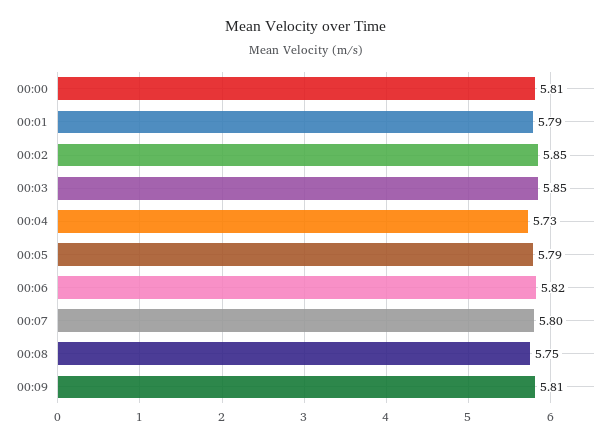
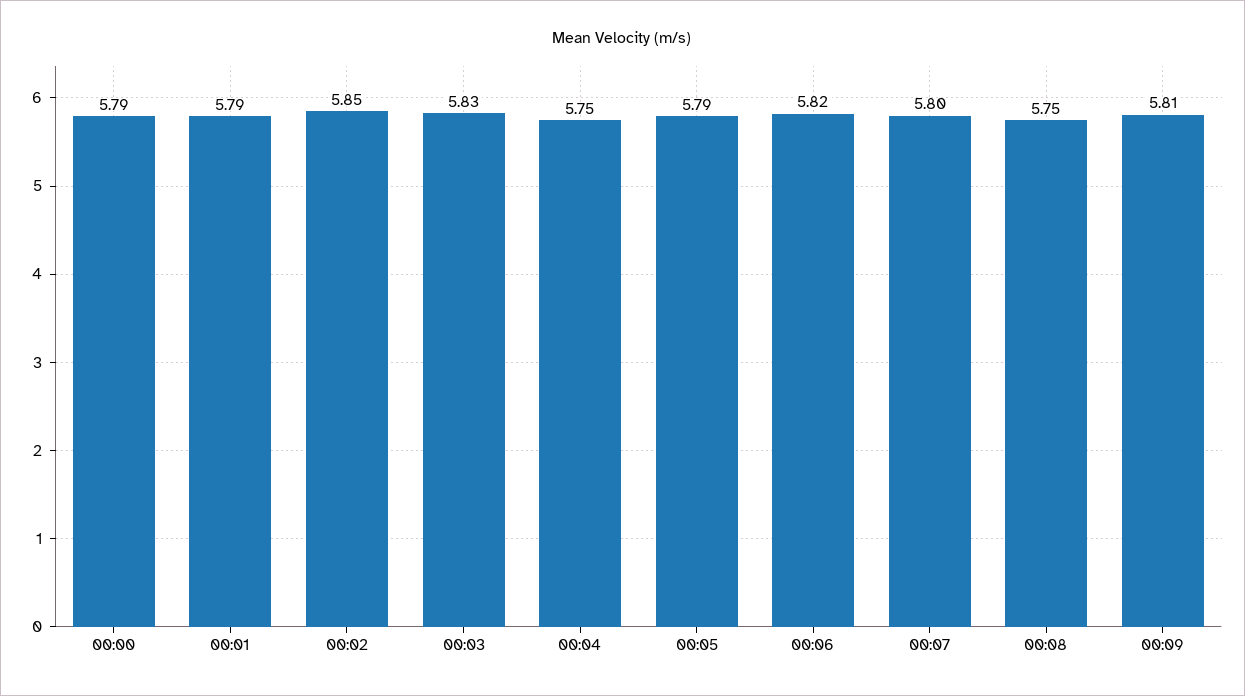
  {
-   "00:00": 5.81,
+   "00:00": 5.79,
    "00:01": 5.79,
    "00:02": 5.85,
-   "00:03": 5.85,
+   "00:03": 5.83,
-   "00:04": 5.73,
+   "00:04": 5.75,
    "00:05": 5.79,
    "00:06": 5.82,
    "00:07": 5.8,
    "00:08": 5.75,
    "00:09": 5.81
  }

